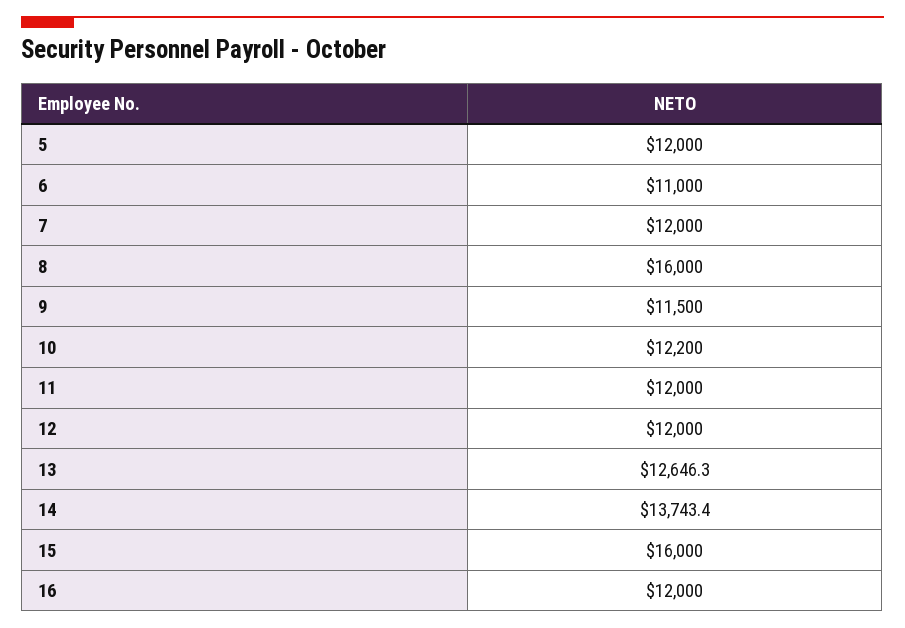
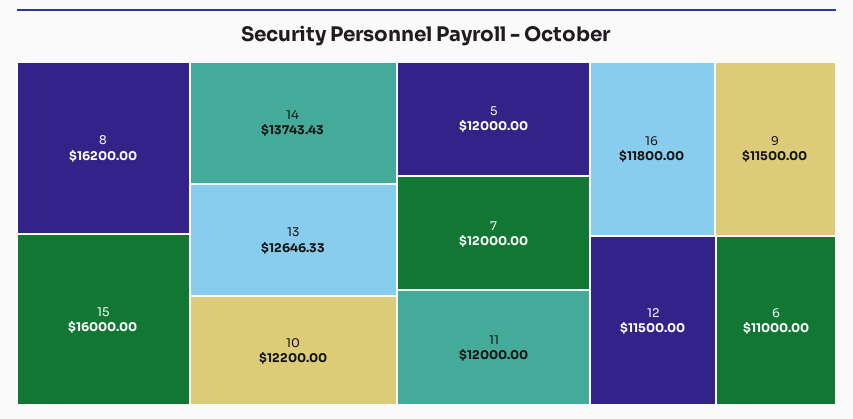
  {
    "5": 12000,
    "6": 11000,
    "7": 12000,
-   "8": 16000,
+   "8": 16200,
    "9": 11500,
    "10": 12200,
    "11": 12000,
-   "12": 12000,
+   "12": 11500,
    "13": 12646.33,
    "14": 13743.43,
    "15": 16000,
-   "16": 12000
+   "16": 11800
  }

